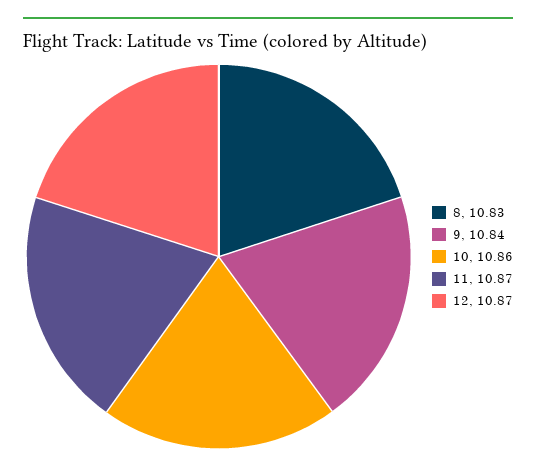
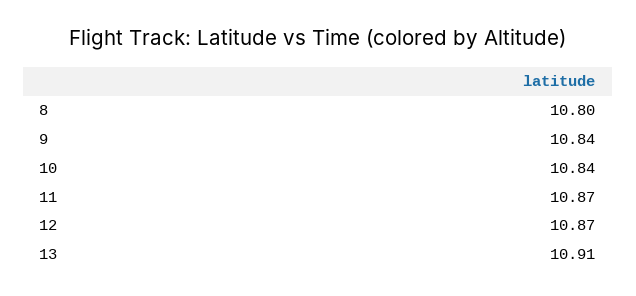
  {
-   "8": 10.83,
+   "8": 10.8,
    "9": 10.84,
-   "10": 10.86,
+   "10": 10.84,
    "11": 10.87,
-   "12": 10.87
+   "12": 10.87,
+   "13": 10.91
  }

